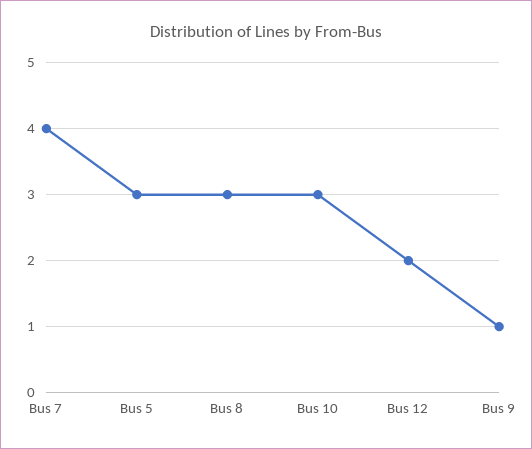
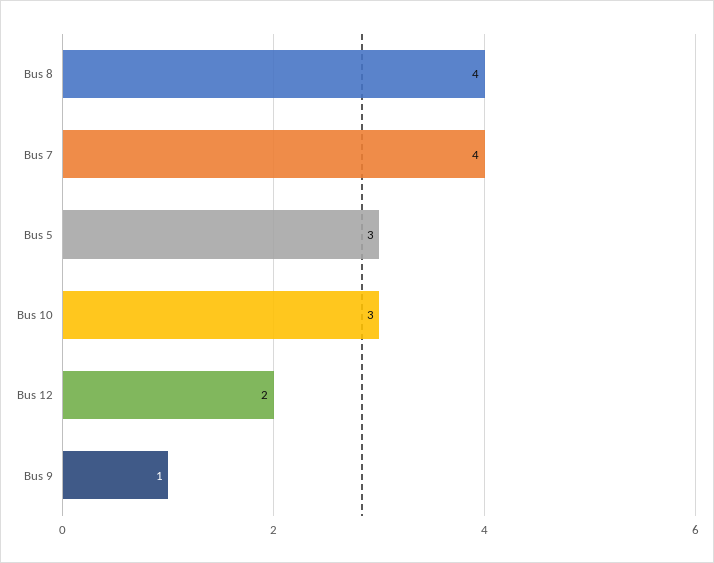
  {
    "Bus 7": 4,
    "Bus 5": 3,
-   "Bus 8": 3,
+   "Bus 8": 4,
    "Bus 10": 3,
    "Bus 12": 2,
    "Bus 9": 1
  }

